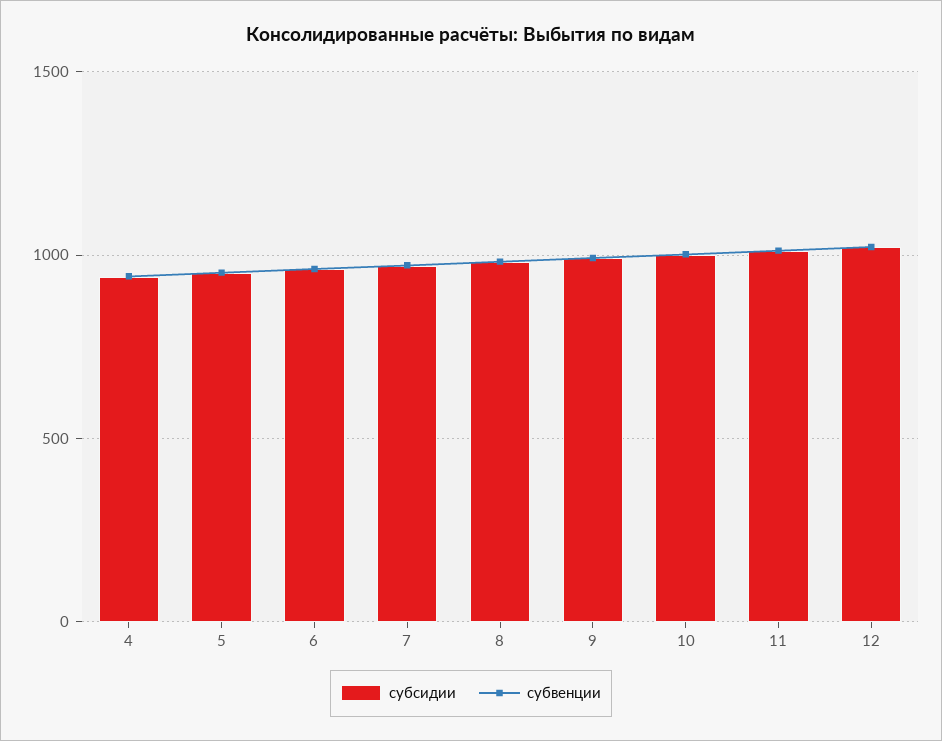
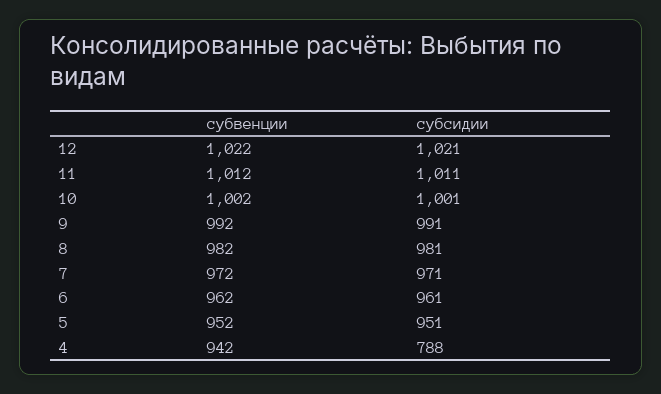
  {
    "субсидии": {
-     "4": 950,
+     "4": 788,
      "5": 951,
      "6": 961,
      "7": 971,
      "8": 981,
      "9": 991,
      "10": 1001,
      "11": 1011,
      "12": 1021
    },
    "субвенции": {
      "4": 942,
      "5": 952,
      "6": 962,
      "7": 972,
      "8": 982,
      "9": 992,
      "10": 1002,
      "11": 1012,
      "12": 1022
    }
  }

